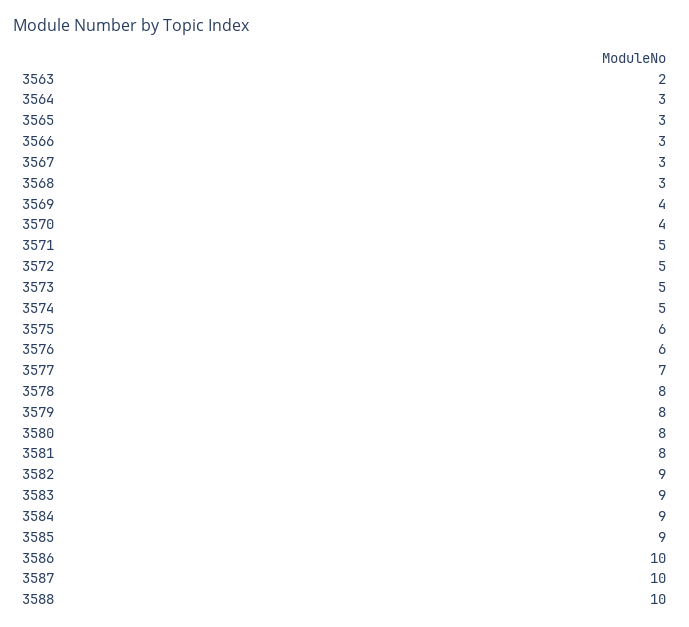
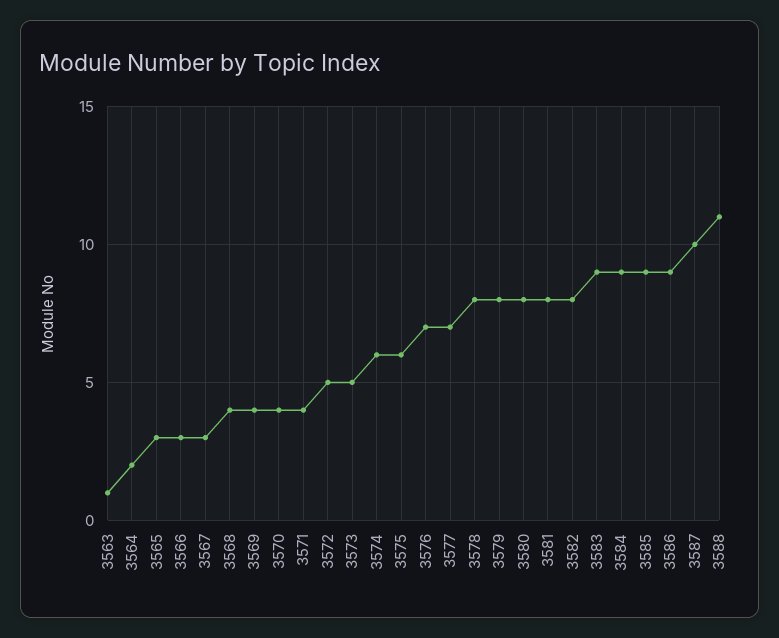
  {
-   "3563": 2,
+   "3563": 1,
-   "3564": 3,
+   "3564": 2,
    "3565": 3,
    "3566": 3,
    "3567": 3,
-   "3568": 3,
+   "3568": 4,
    "3569": 4,
    "3570": 4,
-   "3571": 5,
+   "3571": 4,
    "3572": 5,
    "3573": 5,
-   "3574": 5,
+   "3574": 6,
    "3575": 6,
-   "3576": 6,
+   "3576": 7,
    "3577": 7,
    "3578": 8,
    "3579": 8,
    "3580": 8,
    "3581": 8,
-   "3582": 9,
+   "3582": 8,
    "3583": 9,
    "3584": 9,
    "3585": 9,
-   "3586": 10,
+   "3586": 9,
    "3587": 10,
-   "3588": 10
+   "3588": 11
  }

